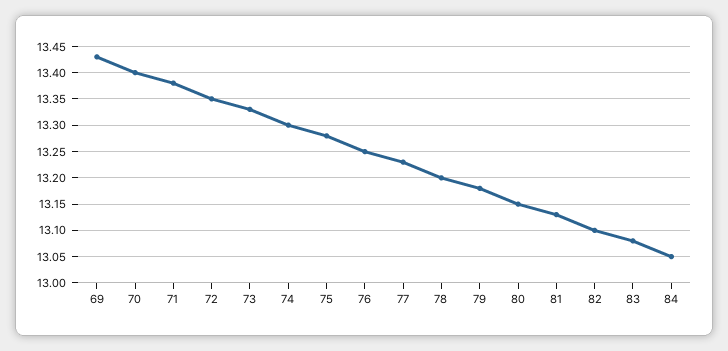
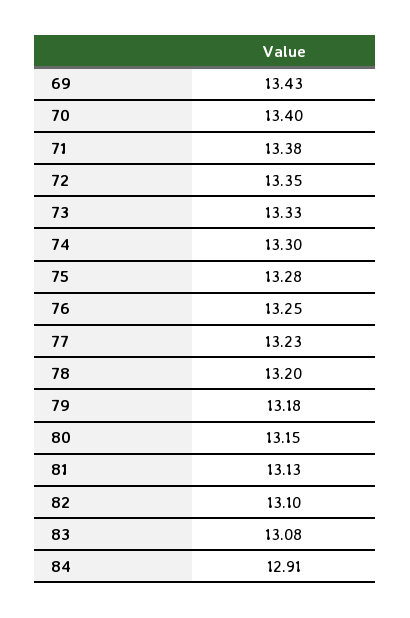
  {
    "69": 13.43,
    "70": 13.4,
    "71": 13.38,
    "72": 13.35,
    "73": 13.33,
    "74": 13.3,
    "75": 13.28,
    "76": 13.25,
    "77": 13.23,
    "78": 13.2,
    "79": 13.18,
    "80": 13.15,
    "81": 13.13,
    "82": 13.1,
    "83": 13.08,
-   "84": 13.05
+   "84": 12.91
  }

